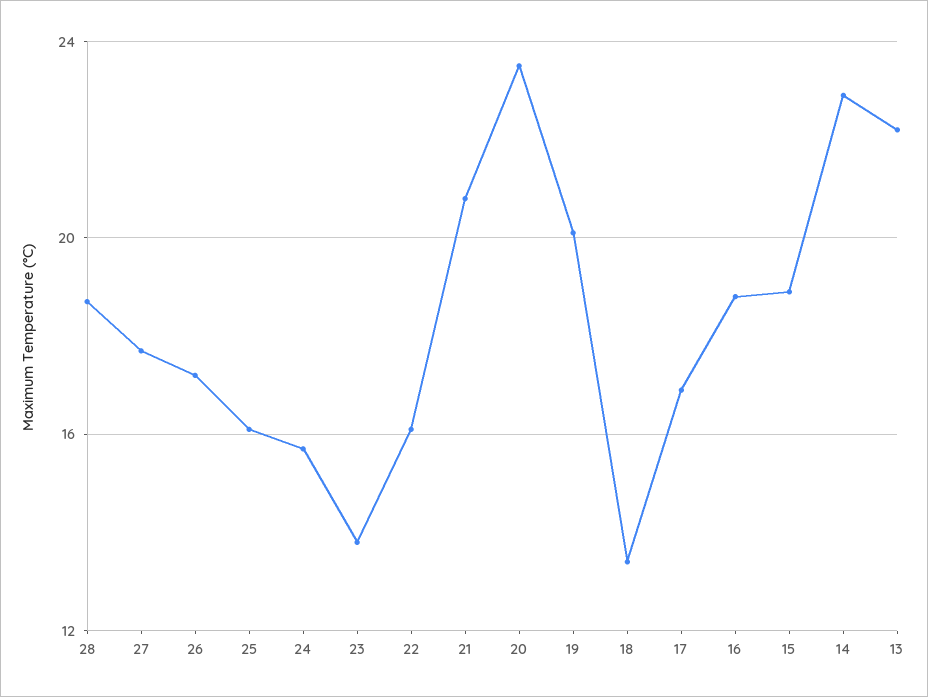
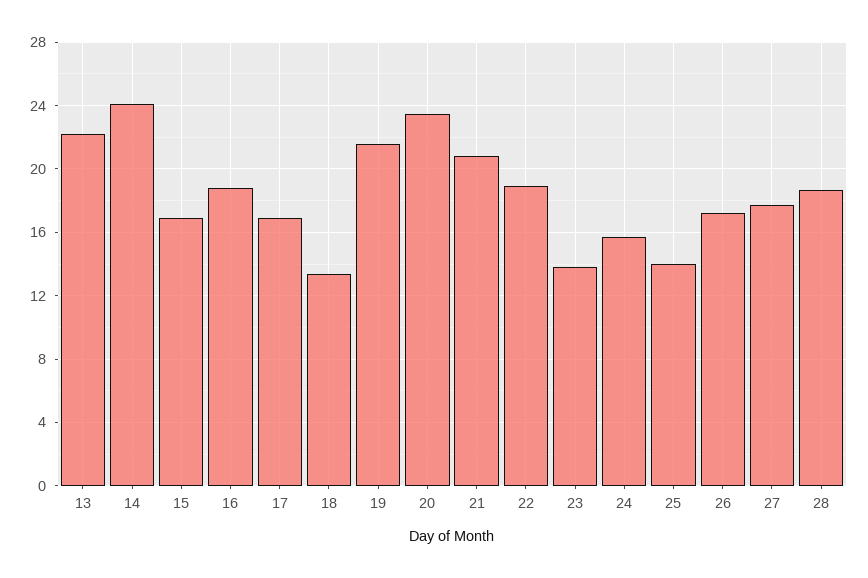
  {
    "28": 18.5,
    "27": 17.5,
    "26": 17,
-   "25": 16,
+   "25": 14,
    "24": 15.5,
    "23": 14,
-   "22": 16,
+   "22": 19,
    "21": 21,
    "20": 23.5,
-   "19": 20,
+   "19": 21.5,
    "18": 13.5,
    "17": 17,
    "16": 19,
-   "15": 19,
+   "15": 17,
-   "14": 23,
+   "14": 24,
    "13": 22
  }

